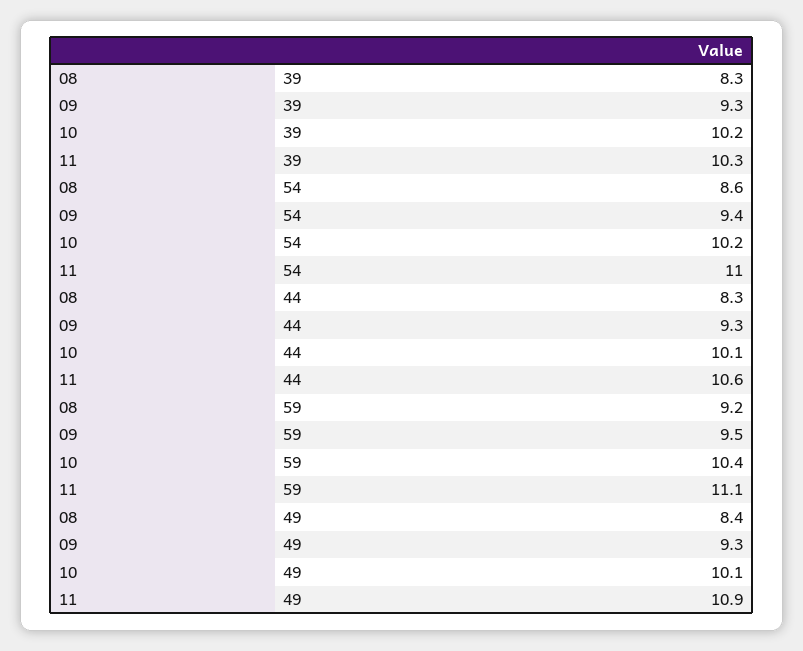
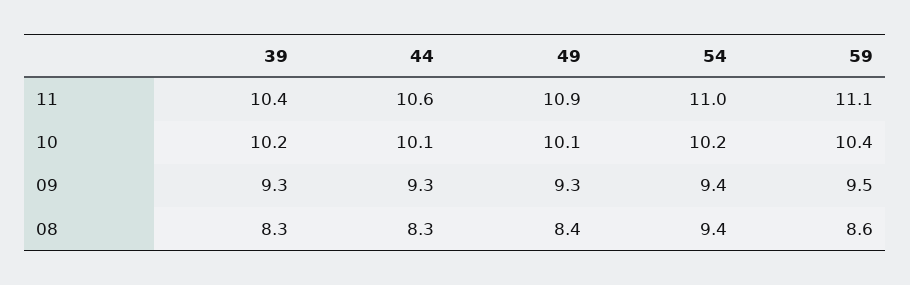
  {
    "08": {
      "39": 8.3,
-     "54": 8.6,
+     "54": 9.4,
      "44": 8.3,
-     "59": 9.2,
+     "59": 8.6,
      "49": 8.4
    },
    "09": {
      "39": 9.3,
      "54": 9.4,
      "44": 9.3,
      "59": 9.5,
      "49": 9.3
    },
    "10": {
      "39": 10.2,
      "54": 10.2,
      "44": 10.1,
      "59": 10.4,
      "49": 10.1
    },
    "11": {
-     "39": 10.3,
+     "39": 10.4,
      "54": 11,
      "44": 10.6,
      "59": 11.1,
      "49": 10.9
    }
  }

